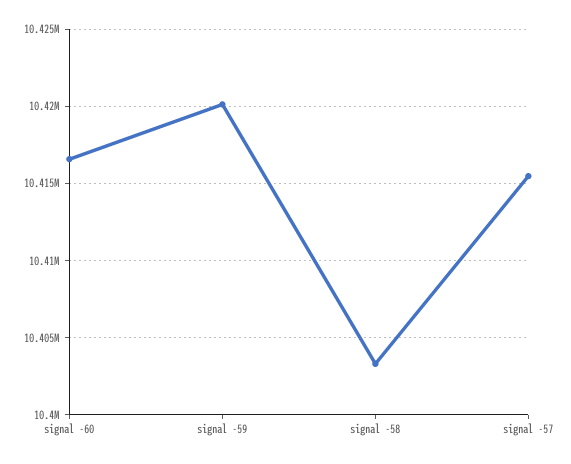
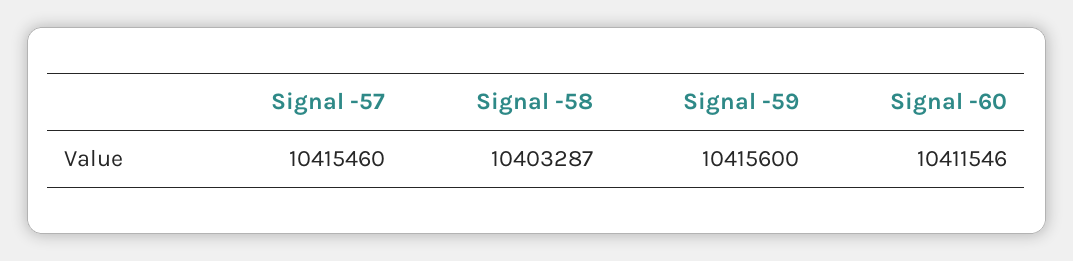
  {
-   "signal -60": 10416500,
+   "signal -60": 10411546,
-   "signal -59": 10420000,
+   "signal -59": 10415600,
    "signal -58": 10403287,
    "signal -57": 10415460
  }

